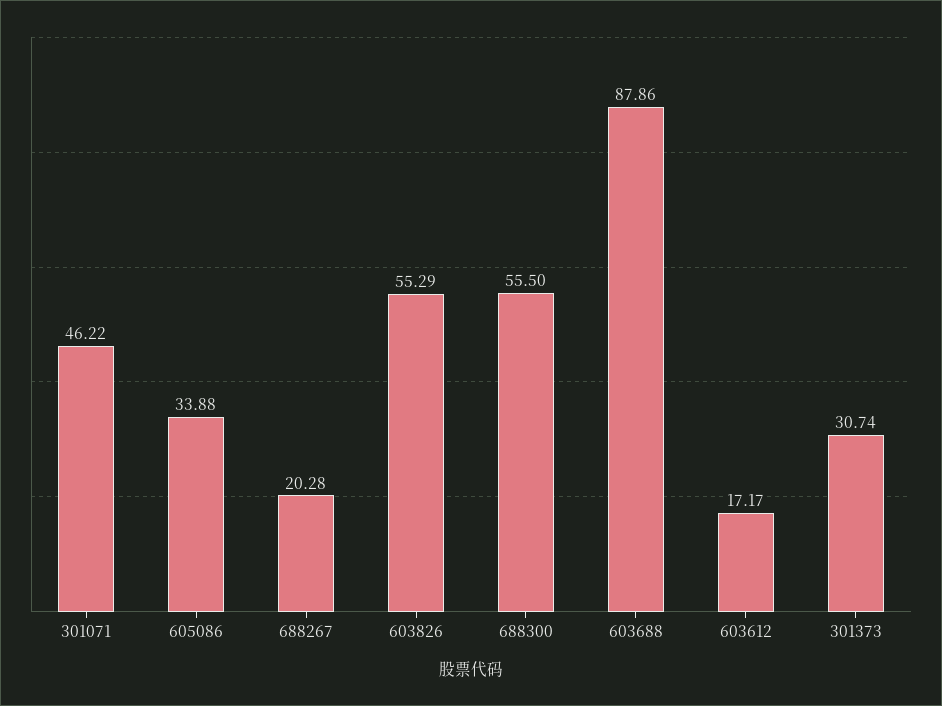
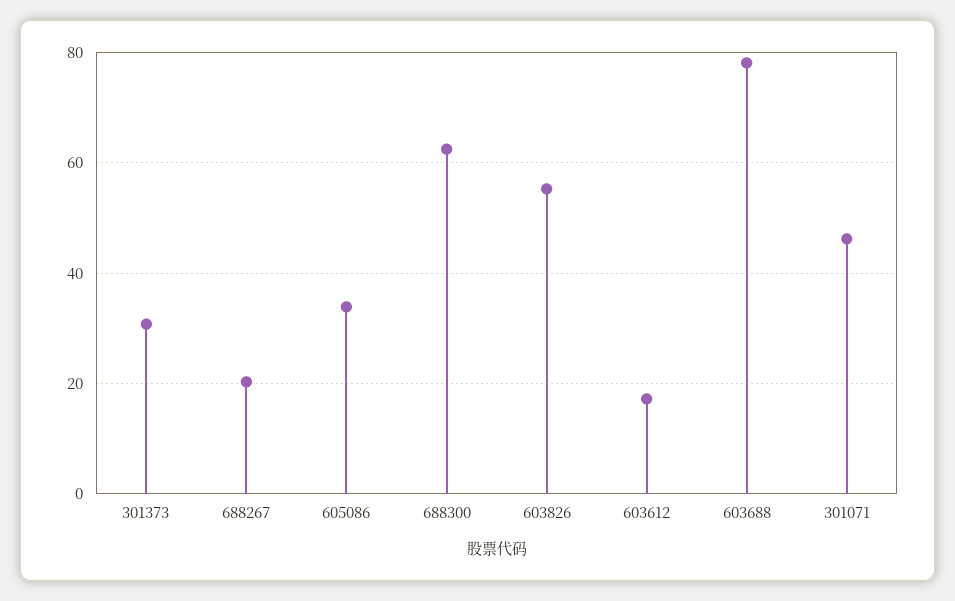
  {
    "301071": 46.22,
    "605086": 33.88,
    "688267": 20.28,
    "603826": 55.29,
-   "688300": 55.5,
+   "688300": 62,
-   "603688": 87.86,
+   "603688": 78,
    "603612": 17.17,
    "301373": 30.74
  }

